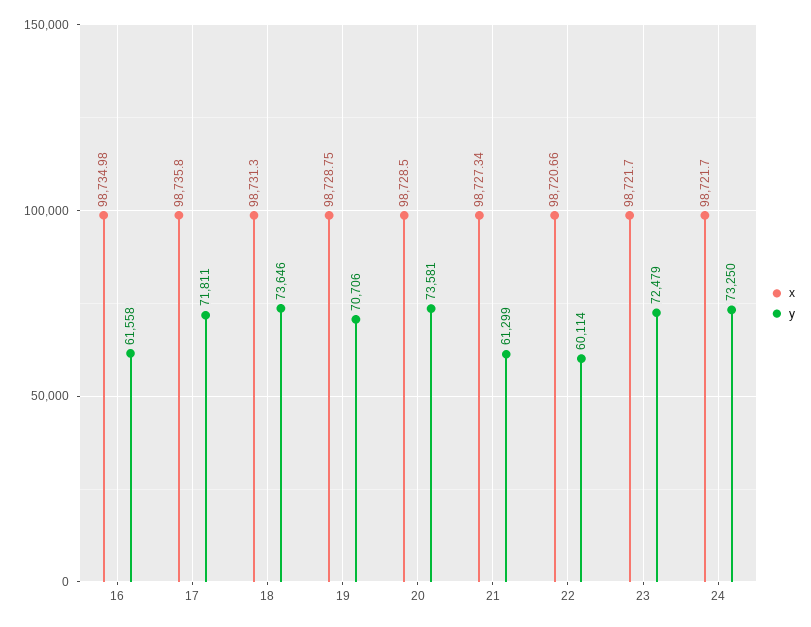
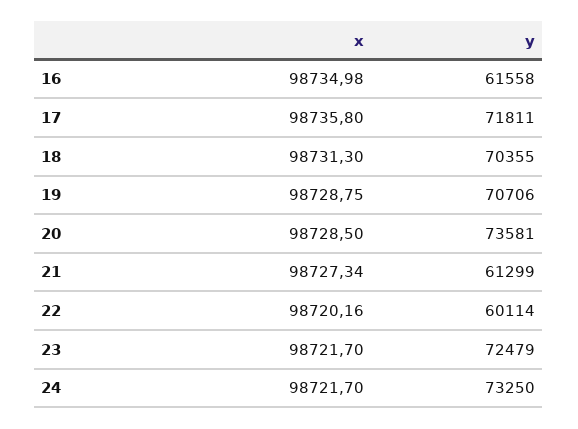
  {
    "x": {
      "16": 98734.98,
      "17": 98735.8,
      "18": 98731.3,
      "19": 98728.75,
      "20": 98728.5,
      "21": 98727.34,
-     "22": 98720.66,
+     "22": 98720.16,
      "23": 98721.7,
      "24": 98721.7
    },
    "y": {
      "16": 61558,
      "17": 71811,
-     "18": 73646,
+     "18": 70355,
      "19": 70706,
      "20": 73581,
      "21": 61299,
      "22": 60114,
      "23": 72479,
      "24": 73250
    }
  }

